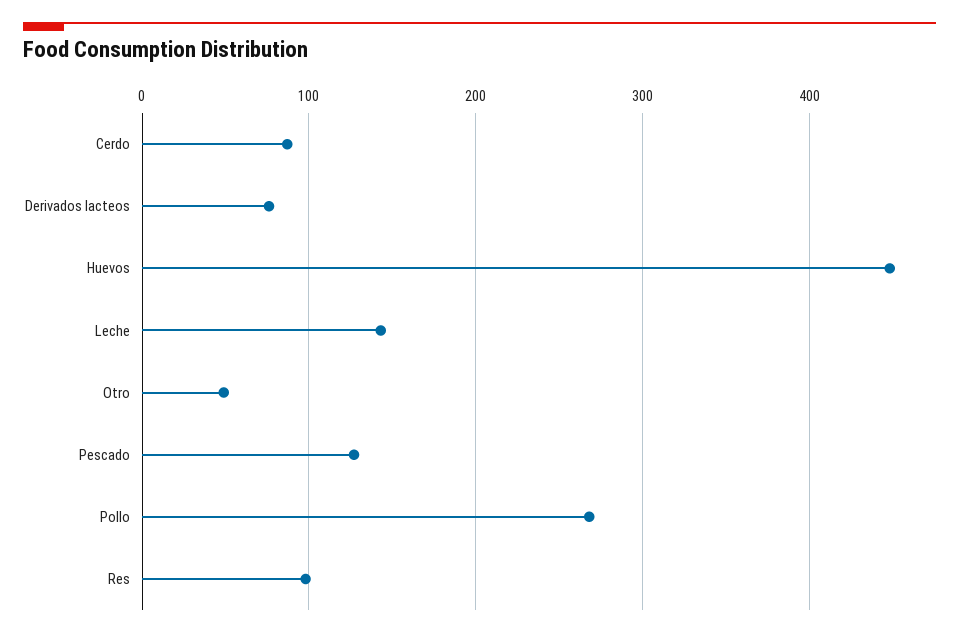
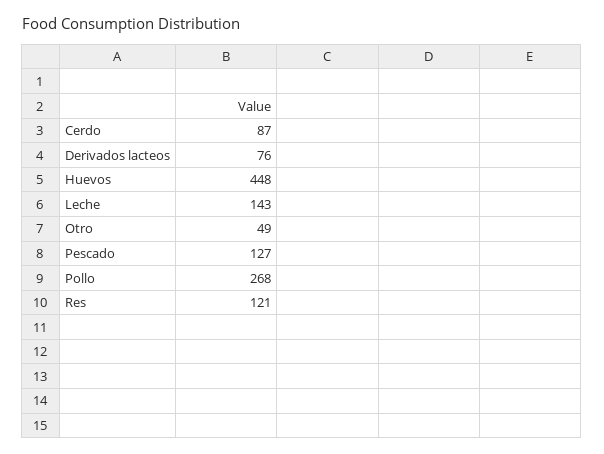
  {
    "Cerdo": 87,
    "Derivados lacteos": 76,
    "Huevos": 448,
    "Leche": 143,
    "Otro": 49,
    "Pescado": 127,
    "Pollo": 268,
-   "Res": 100
+   "Res": 121
  }

